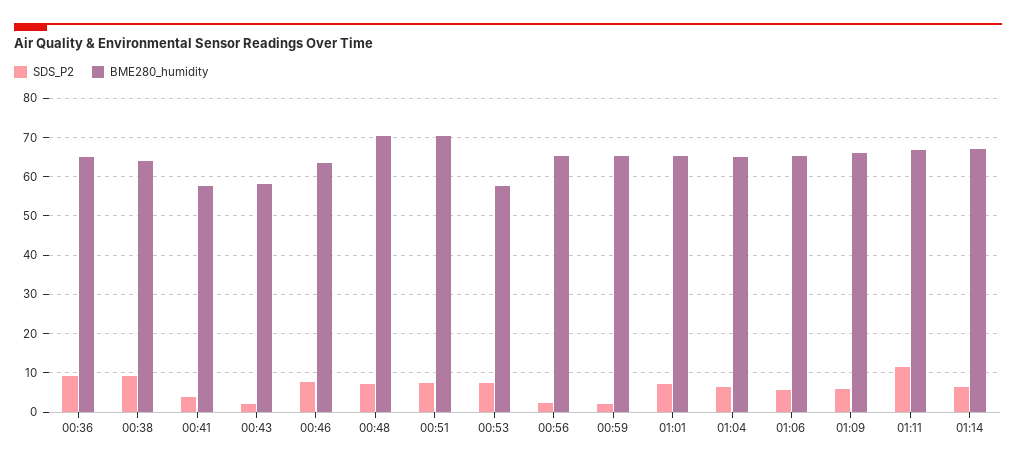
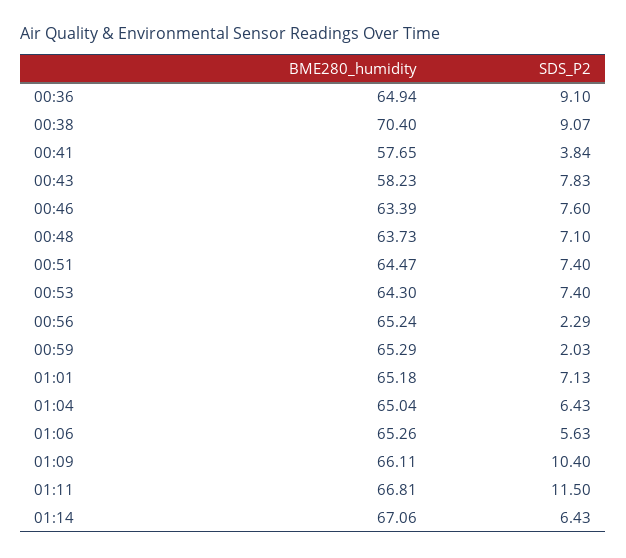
  {
    "SDS_P2": {
      "00:36": 9.1,
      "00:38": 9.07,
      "00:41": 3.84,
-     "00:43": 2,
+     "00:43": 7.83,
      "00:46": 7.6,
      "00:48": 7.1,
      "00:51": 7.4,
      "00:53": 7.4,
      "00:56": 2.29,
      "00:59": 2.03,
      "01:01": 7.13,
      "01:04": 6.43,
      "01:06": 5.63,
-     "01:09": 6,
+     "01:09": 10.4,
      "01:11": 11.5,
      "01:14": 6.43
    },
    "BME280_humidity": {
      "00:36": 64.94,
-     "00:38": 64,
+     "00:38": 70.4,
      "00:41": 57.65,
      "00:43": 58.23,
      "00:46": 63.39,
-     "00:48": 70,
+     "00:48": 63.73,
-     "00:51": 70,
+     "00:51": 64.47,
-     "00:53": 58,
+     "00:53": 64.3,
      "00:56": 65.24,
      "00:59": 65.29,
      "01:01": 65.18,
      "01:04": 65.04,
      "01:06": 65.26,
      "01:09": 66.11,
      "01:11": 66.81,
      "01:14": 67.06
    }
  }

